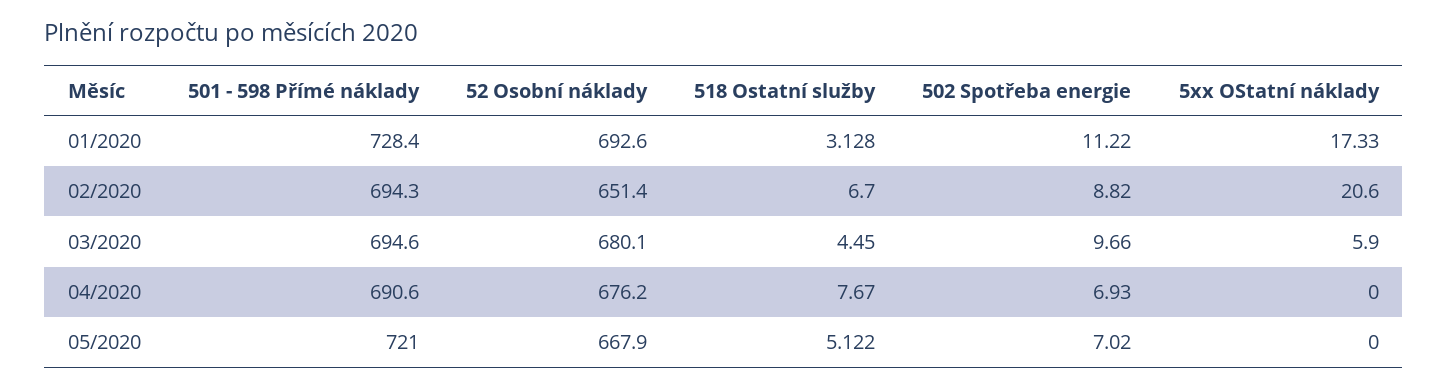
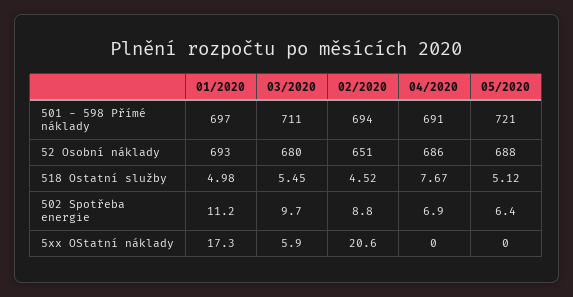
  {
    "501 - 598 Přímé náklady": {
-     "01/2020": 728.4,
+     "01/2020": 697,
      "02/2020": 694.3,
-     "03/2020": 694.6,
+     "03/2020": 711,
      "04/2020": 690.6,
      "05/2020": 721
    },
    "52 Osobní náklady": {
      "01/2020": 692.6,
      "02/2020": 651.4,
      "03/2020": 680.1,
-     "04/2020": 676.2,
+     "04/2020": 686,
-     "05/2020": 667.9
+     "05/2020": 688
    },
    "518 Ostatní služby": {
-     "01/2020": 3.128,
+     "01/2020": 4.98,
-     "02/2020": 6.7,
+     "02/2020": 4.52,
-     "03/2020": 4.45,
+     "03/2020": 5.45,
      "04/2020": 7.67,
      "05/2020": 5.122
    },
    "502 Spotřeba energie": {
      "01/2020": 11.22,
      "02/2020": 8.82,
      "03/2020": 9.66,
      "04/2020": 6.93,
-     "05/2020": 7.02
+     "05/2020": 6.4
    },
    "5xx OStatní náklady": {
      "01/2020": 17.33,
      "02/2020": 20.6,
      "03/2020": 5.9,
      "04/2020": 0,
      "05/2020": 0
    }
  }

